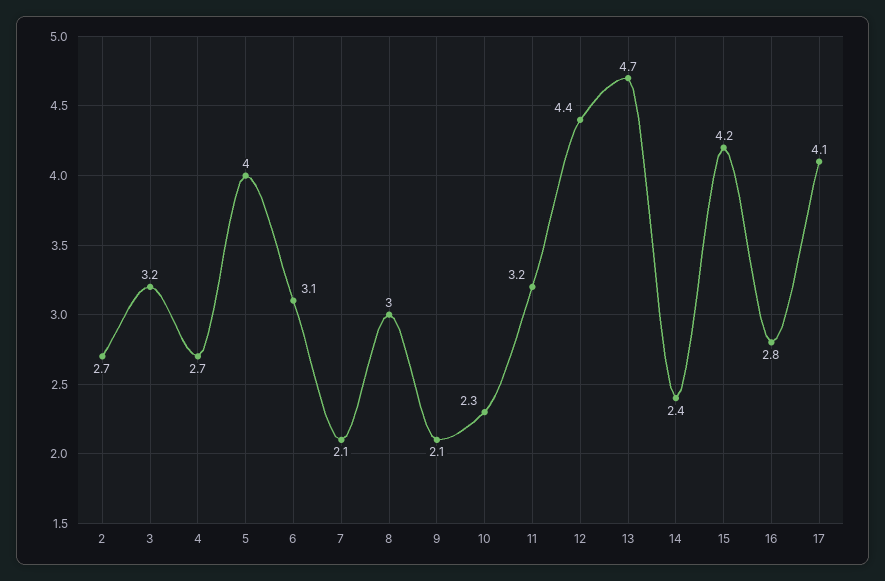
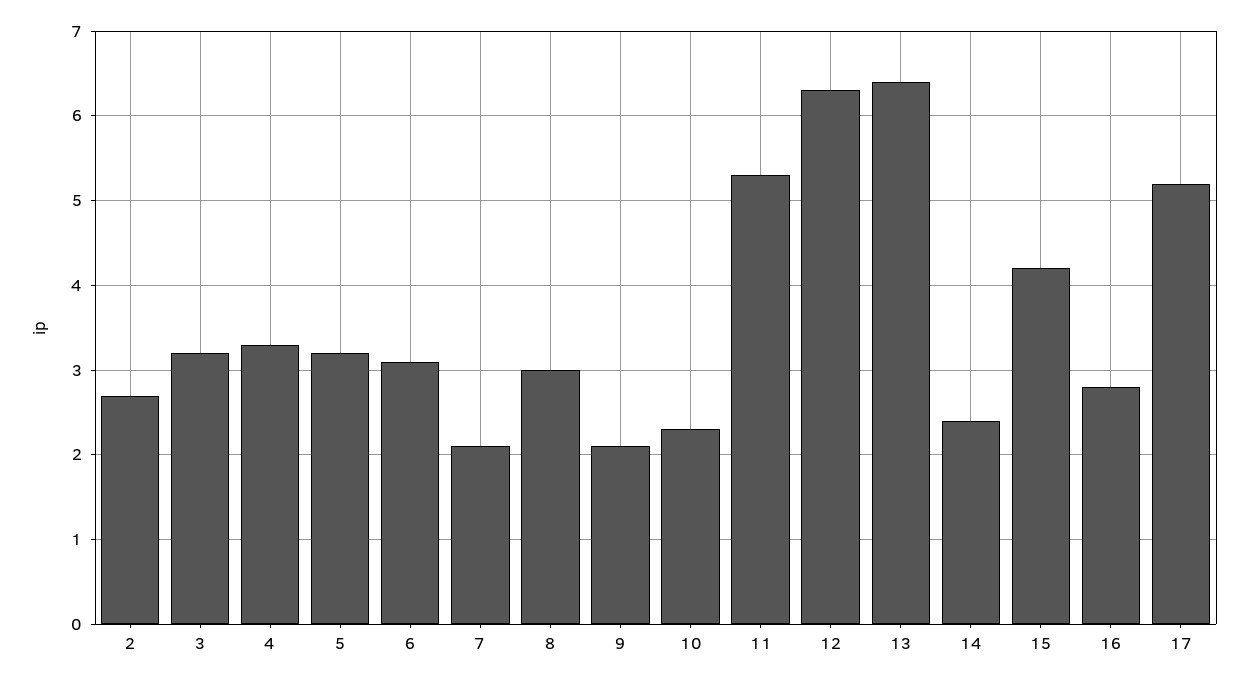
  {
    "2": 2.7,
    "3": 3.2,
-   "4": 2.7,
+   "4": 3.3,
-   "5": 4,
+   "5": 3.2,
    "6": 3.1,
    "7": 2.1,
    "8": 3,
    "9": 2.1,
    "10": 2.3,
-   "11": 3.2,
+   "11": 5.3,
-   "12": 4.4,
+   "12": 6.3,
-   "13": 4.7,
+   "13": 6.4,
    "14": 2.4,
    "15": 4.2,
    "16": 2.8,
-   "17": 4.1
+   "17": 5.2
  }

